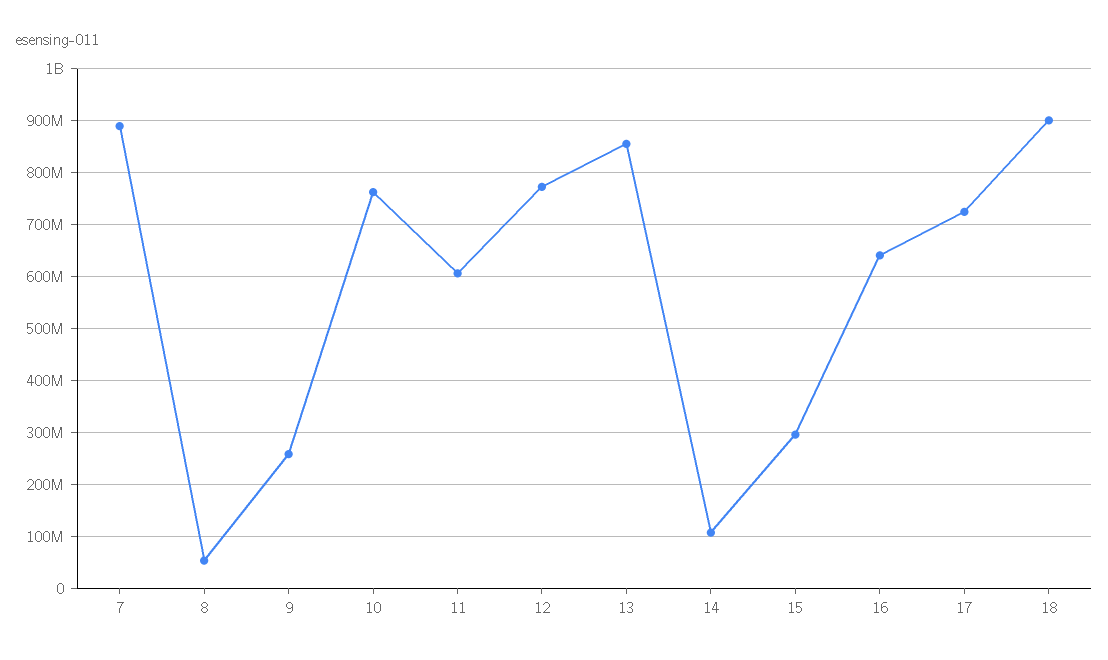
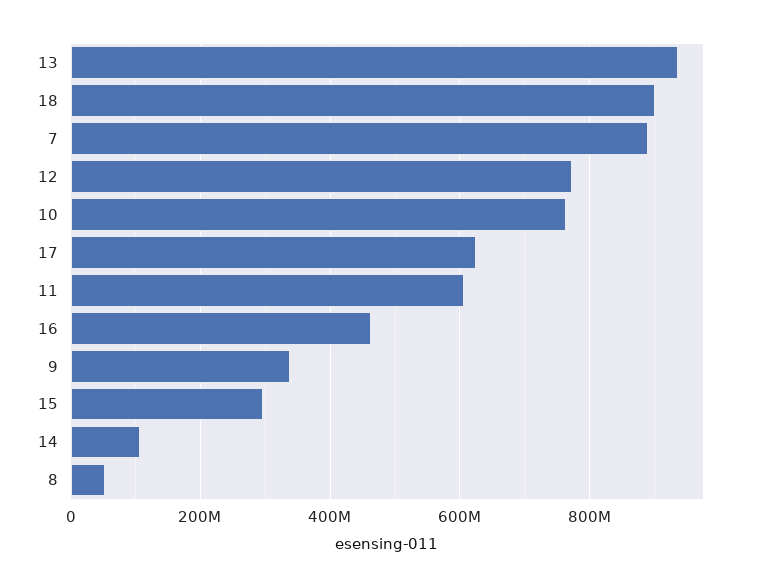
  {
    "7": 880000000,
    "8": 60000000,
-   "9": 260000000,
+   "9": 340000000,
    "10": 760000000,
    "11": 600000000,
    "12": 780000000,
-   "13": 860000000,
+   "13": 940000000,
    "14": 100000000,
    "15": 300000000,
-   "16": 640000000,
+   "16": 460000000,
-   "17": 720000000,
+   "17": 620000000,
    "18": 900000000
  }

